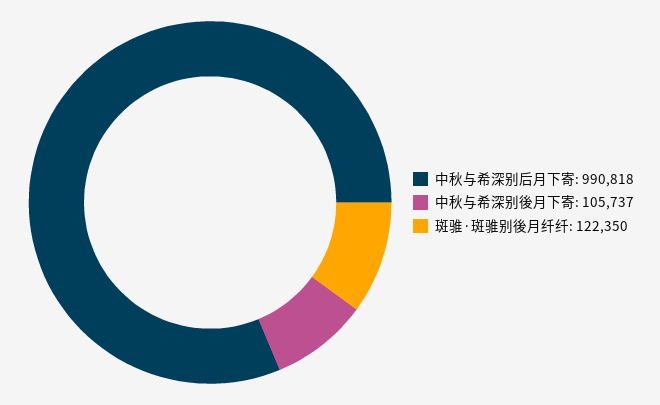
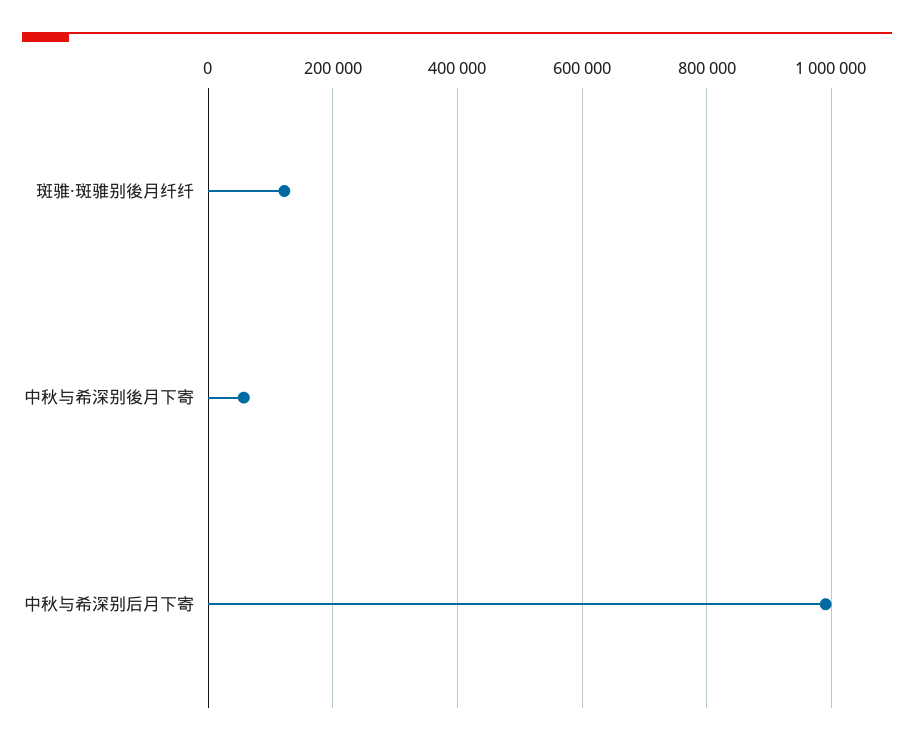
  {
    "中秋与希深别后月下寄": 990818,
-   "中秋与希深别後月下寄": 105737,
+   "中秋与希深别後月下寄": 60000,
    "斑骓·斑骓别後月纤纤": 122350
  }

